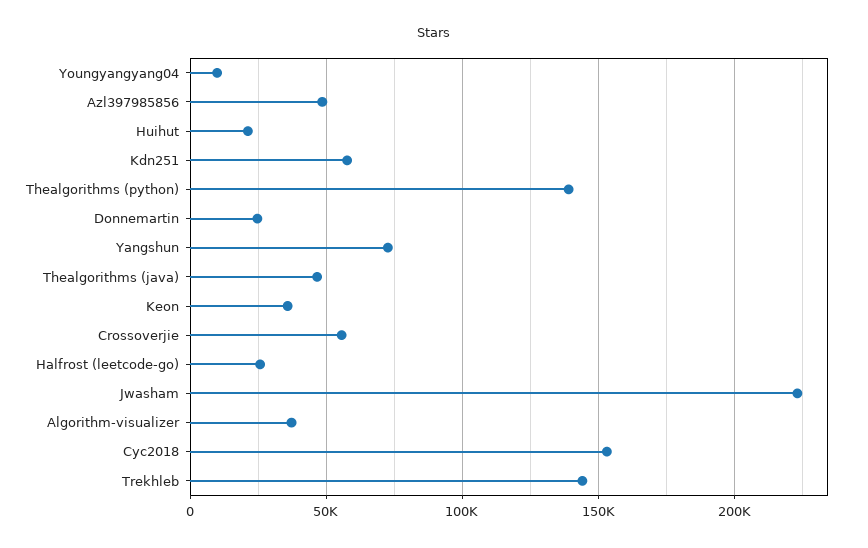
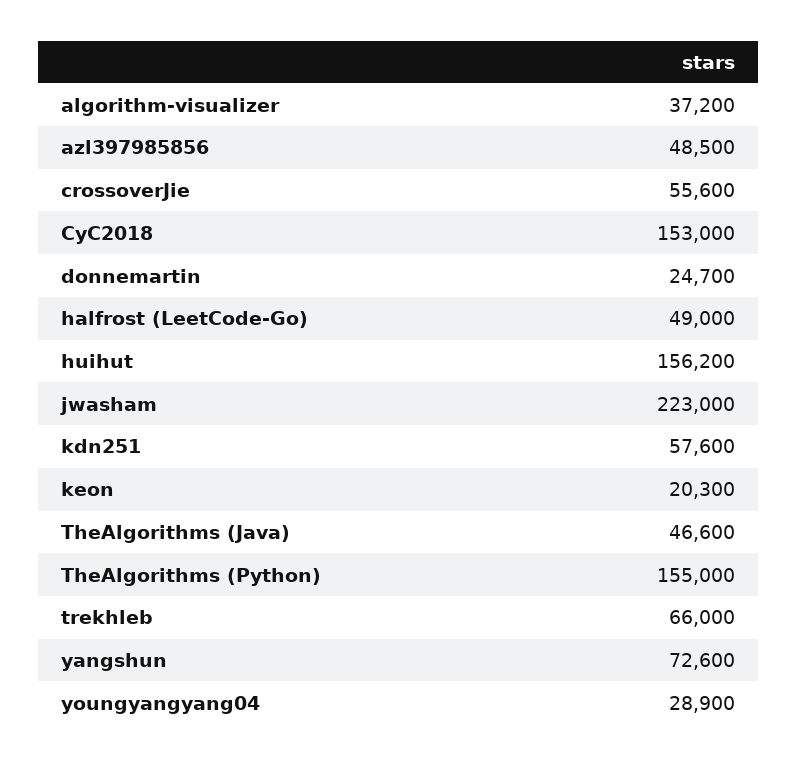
  {
-   "Youngyangyang04": 10000,
+   "Youngyangyang04": 28900,
    "Azl397985856": 48500,
-   "Huihut": 20000,
+   "Huihut": 156200,
    "Kdn251": 57600,
-   "Thealgorithms (python)": 140000,
+   "Thealgorithms (python)": 155000,
    "Donnemartin": 24700,
    "Yangshun": 72600,
    "Thealgorithms (java)": 46600,
-   "Keon": 35000,
+   "Keon": 20300,
    "Crossoverjie": 55600,
-   "Halfrost (leetcode-go)": 25000,
+   "Halfrost (leetcode-go)": 49000,
    "Jwasham": 223000,
    "Algorithm-visualizer": 37200,
    "Cyc2018": 153000,
-   "Trekhleb": 145000
+   "Trekhleb": 66000
  }

